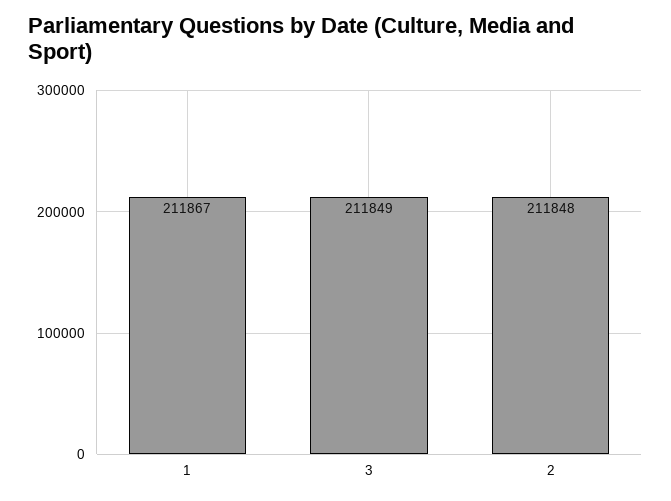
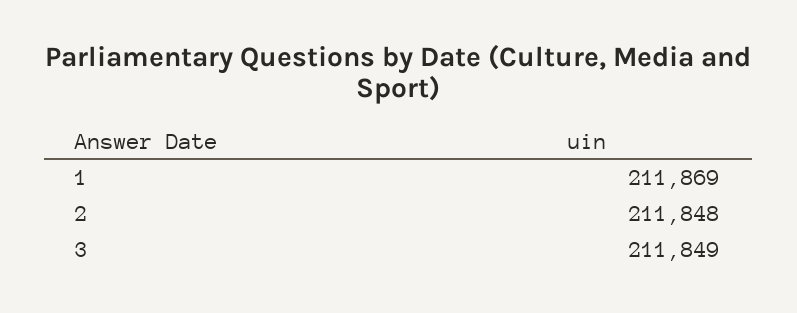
  {
-   "1": 211867,
+   "1": 211869,
    "3": 211849,
    "2": 211848
  }

